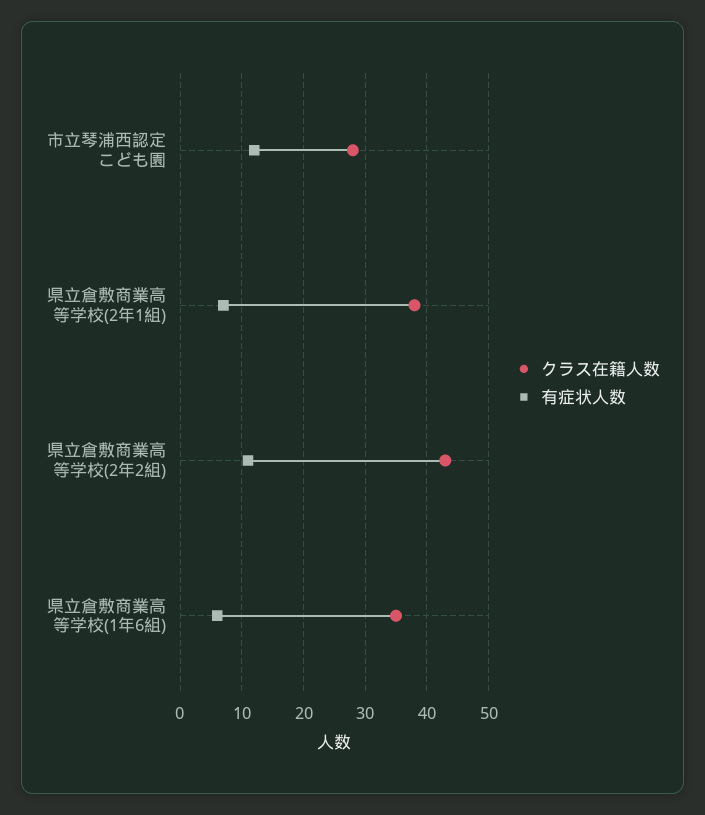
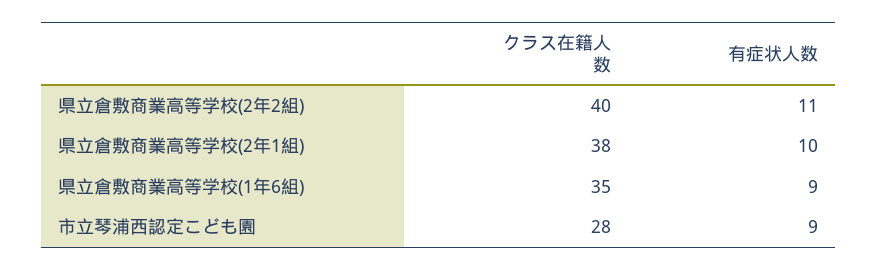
  {
    "クラス在籍人数": {
      "市立琴浦西認定こども園": 28,
      "県立倉敷商業高等学校(2年1組)": 38,
-     "県立倉敷商業高等学校(2年2組)": 43,
+     "県立倉敷商業高等学校(2年2組)": 40,
      "県立倉敷商業高等学校(1年6組)": 35
    },
    "有症状人数": {
-     "市立琴浦西認定こども園": 12,
+     "市立琴浦西認定こども園": 9,
-     "県立倉敷商業高等学校(2年1組)": 7,
+     "県立倉敷商業高等学校(2年1組)": 10,
      "県立倉敷商業高等学校(2年2組)": 11,
-     "県立倉敷商業高等学校(1年6組)": 6
+     "県立倉敷商業高等学校(1年6組)": 9
    }
  }

